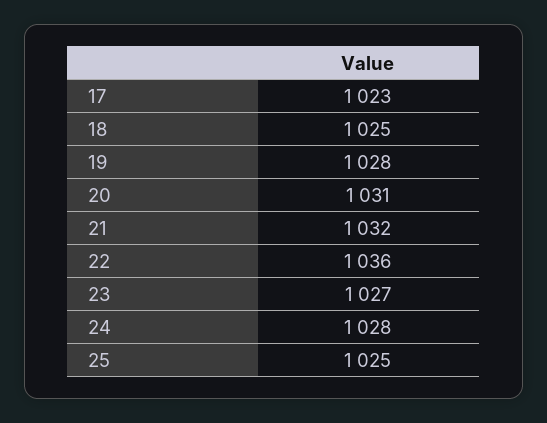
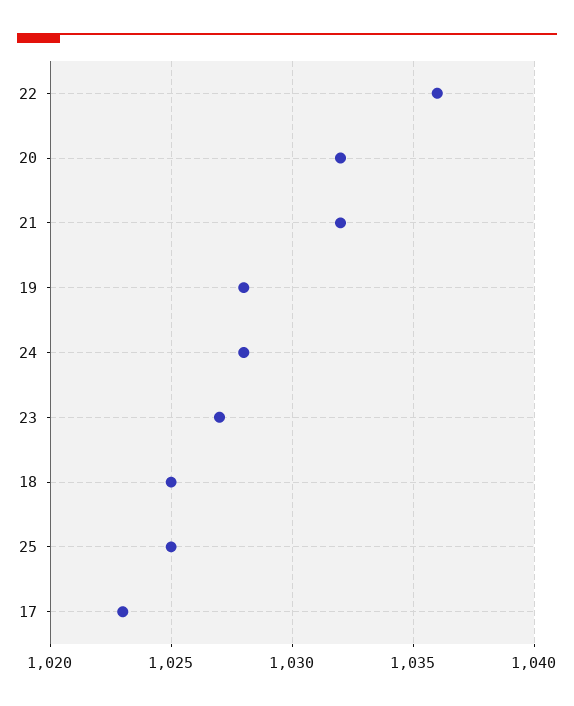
  {
    "17": 1023,
    "18": 1025,
    "19": 1028,
-   "20": 1031,
+   "20": 1032,
    "21": 1032,
    "22": 1036,
    "23": 1027,
    "24": 1028,
    "25": 1025
  }

